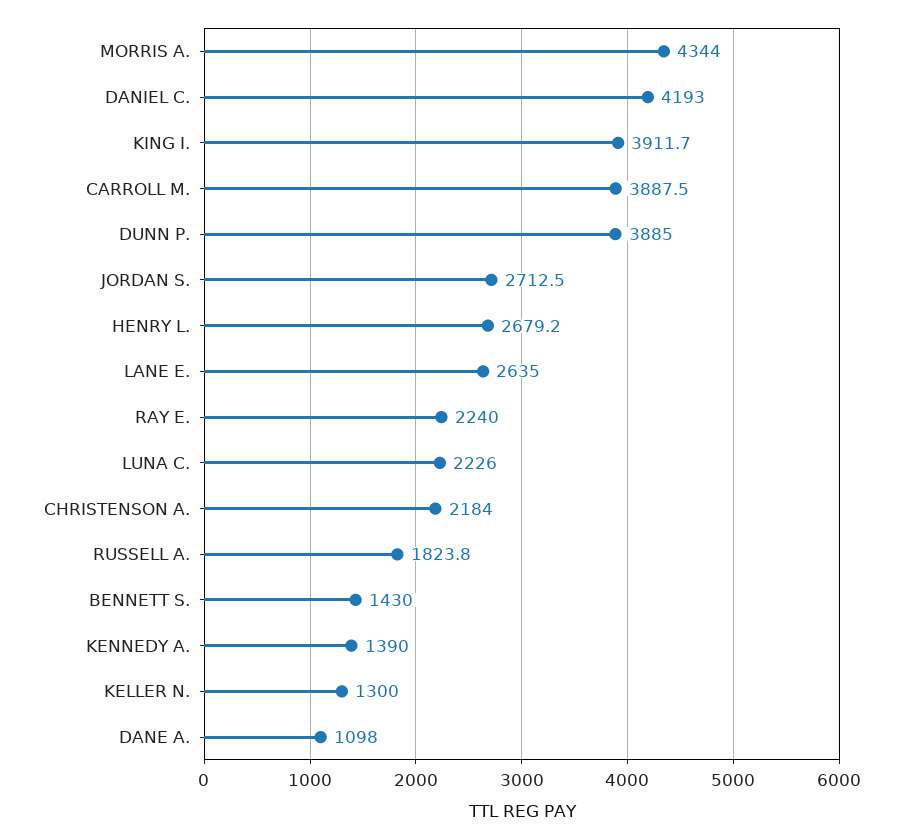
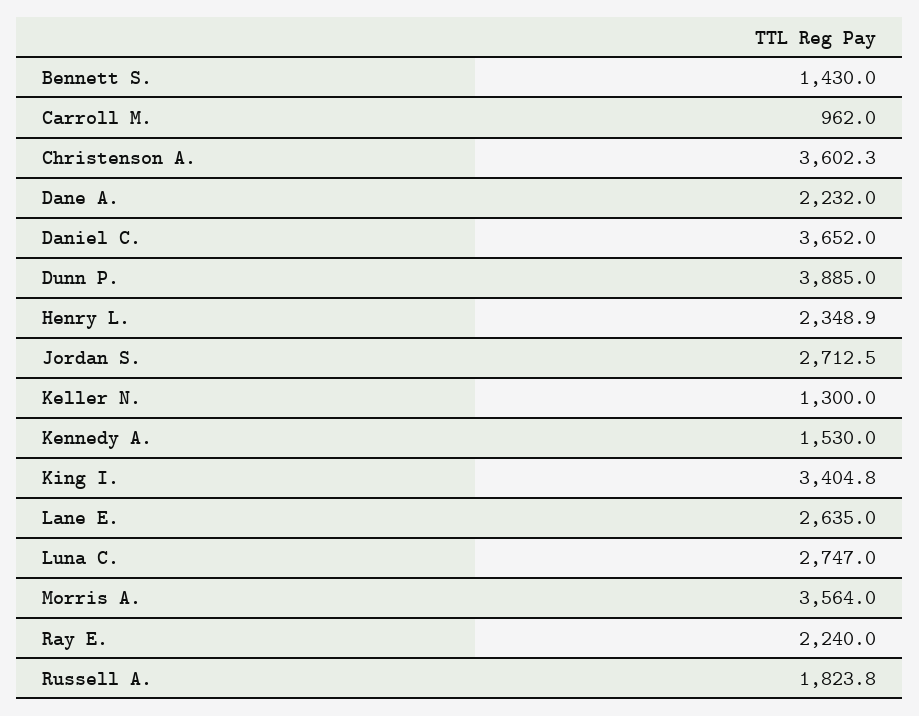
  {
-   "MORRIS A.": 4344,
+   "MORRIS A.": 3564,
-   "DANIEL C.": 4193,
+   "DANIEL C.": 3652,
-   "KING I.": 3911.7,
+   "KING I.": 3404.8,
-   "CARROLL M.": 3887.5,
+   "CARROLL M.": 962,
    "DUNN P.": 3885,
    "JORDAN S.": 2712.5,
-   "HENRY L.": 2679.2,
+   "HENRY L.": 2348.9,
    "LANE E.": 2635,
    "RAY E.": 2240,
-   "LUNA C.": 2226,
+   "LUNA C.": 2747,
-   "CHRISTENSON A.": 2184,
+   "CHRISTENSON A.": 3602.3,
    "RUSSELL A.": 1823.8,
    "BENNETT S.": 1430,
-   "KENNEDY A.": 1390,
+   "KENNEDY A.": 1530,
    "KELLER N.": 1300,
-   "DANE A.": 1098
+   "DANE A.": 2232
  }

